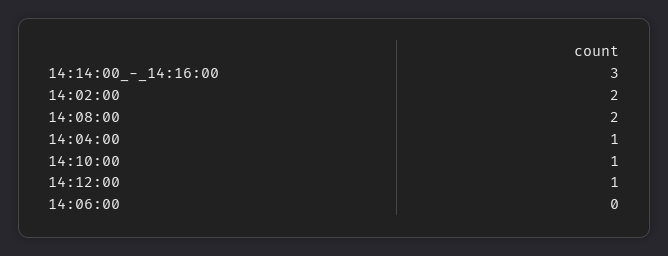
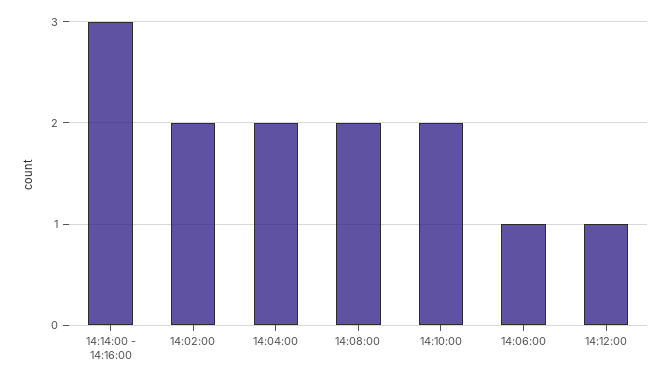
  {
    "14:14:00_-_14:16:00": 3,
    "14:02:00": 2,
    "14:08:00": 2,
-   "14:04:00": 1,
+   "14:04:00": 2,
-   "14:10:00": 1,
+   "14:10:00": 2,
    "14:12:00": 1,
-   "14:06:00": 0
+   "14:06:00": 1
  }

